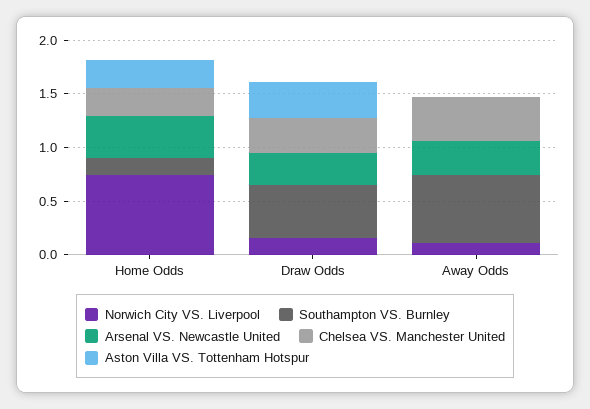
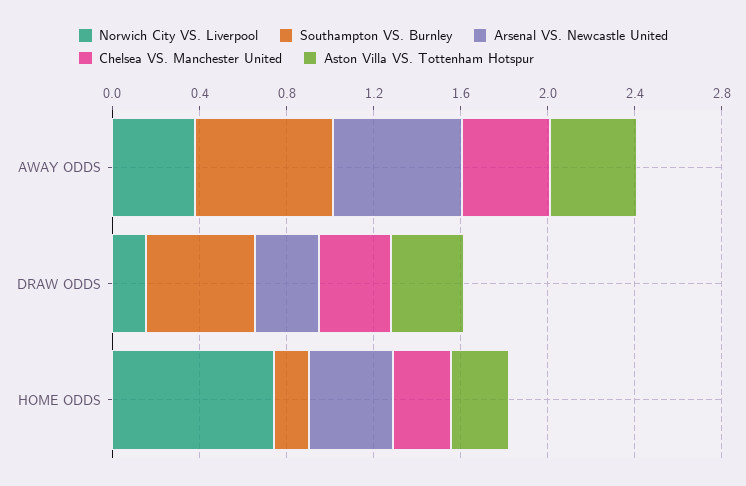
  {
    "Norwich City VS. Liverpool": {
      "Home Odds": 0.7,
      "Draw Odds": 0.2,
-     "Away Odds": 0.1
+     "Away Odds": 0.4
    },
    "Southampton VS. Burnley": {
      "Home Odds": 0.2,
      "Draw Odds": 0.5,
      "Away Odds": 0.6
    },
    "Arsenal VS. Newcastle United": {
      "Home Odds": 0.4,
      "Draw Odds": 0.3,
-     "Away Odds": 0.3
+     "Away Odds": 0.6
    },
    "Chelsea VS. Manchester United": {
      "Home Odds": 0.3,
      "Draw Odds": 0.3,
      "Away Odds": 0.4
    },
    "Aston Villa VS. Tottenham Hotspur": {
      "Home Odds": 0.3,
      "Draw Odds": 0.3,
-     "Away Odds": 0
+     "Away Odds": 0.4
    }
  }

